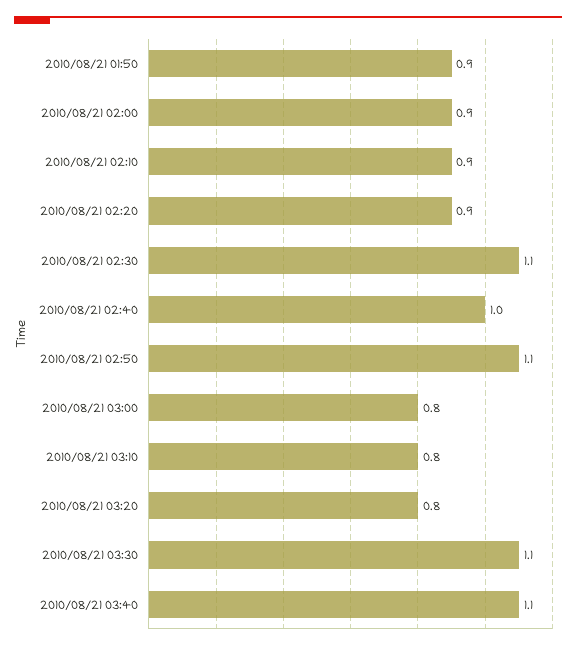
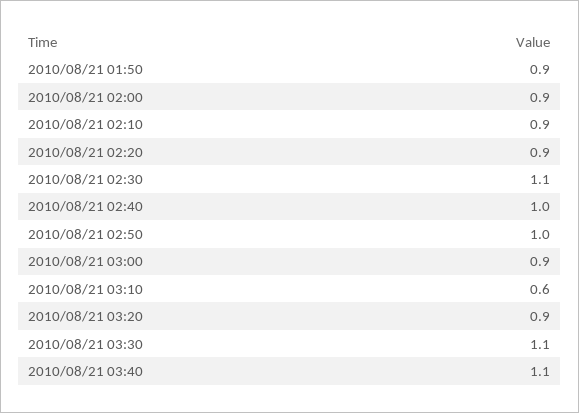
  {
    "2010/08/21 01:50": 0.9,
    "2010/08/21 02:00": 0.9,
    "2010/08/21 02:10": 0.9,
    "2010/08/21 02:20": 0.9,
    "2010/08/21 02:30": 1.1,
    "2010/08/21 02:40": 1,
-   "2010/08/21 02:50": 1.1,
+   "2010/08/21 02:50": 1,
-   "2010/08/21 03:00": 0.8,
+   "2010/08/21 03:00": 0.9,
-   "2010/08/21 03:10": 0.8,
+   "2010/08/21 03:10": 0.6,
-   "2010/08/21 03:20": 0.8,
+   "2010/08/21 03:20": 0.9,
    "2010/08/21 03:30": 1.1,
    "2010/08/21 03:40": 1.1
  }

